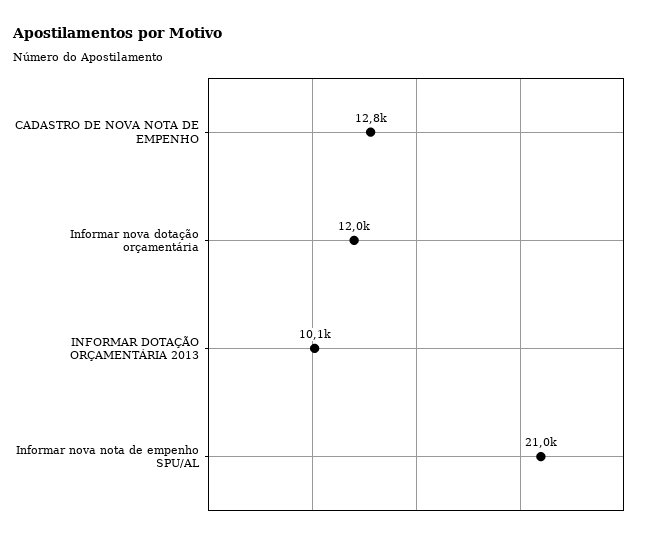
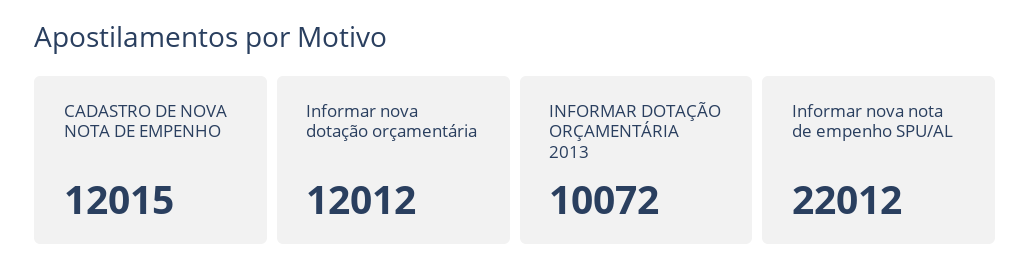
  {
-   "CADASTRO DE NOVA NOTA DE EMPENHO": 12800,
+   "CADASTRO DE NOVA NOTA DE EMPENHO": 12015,
    "Informar nova dotação orçamentária": 12012,
    "INFORMAR DOTAÇÃO ORÇAMENTÁRIA 2013": 10072,
-   "Informar nova nota de empenho SPU/AL": 21000
+   "Informar nova nota de empenho SPU/AL": 22012
  }

